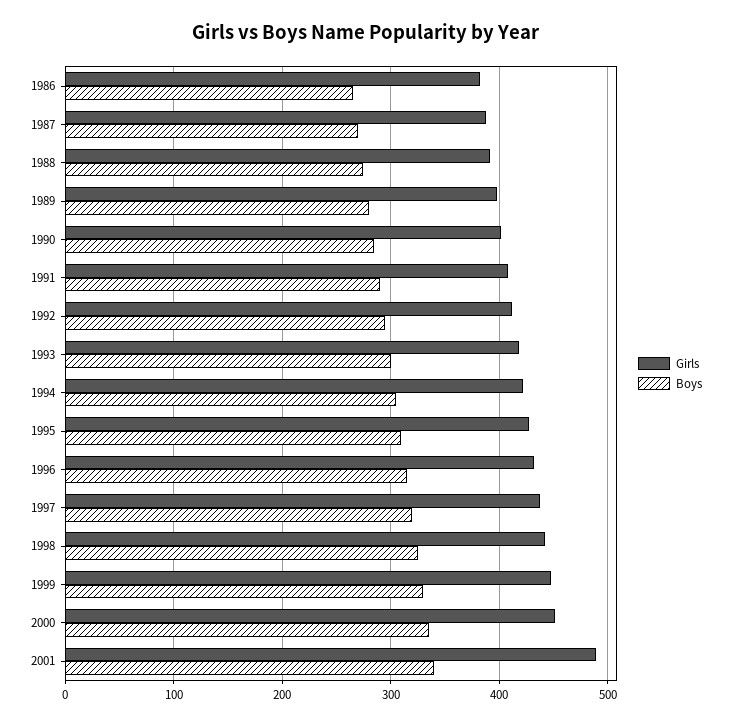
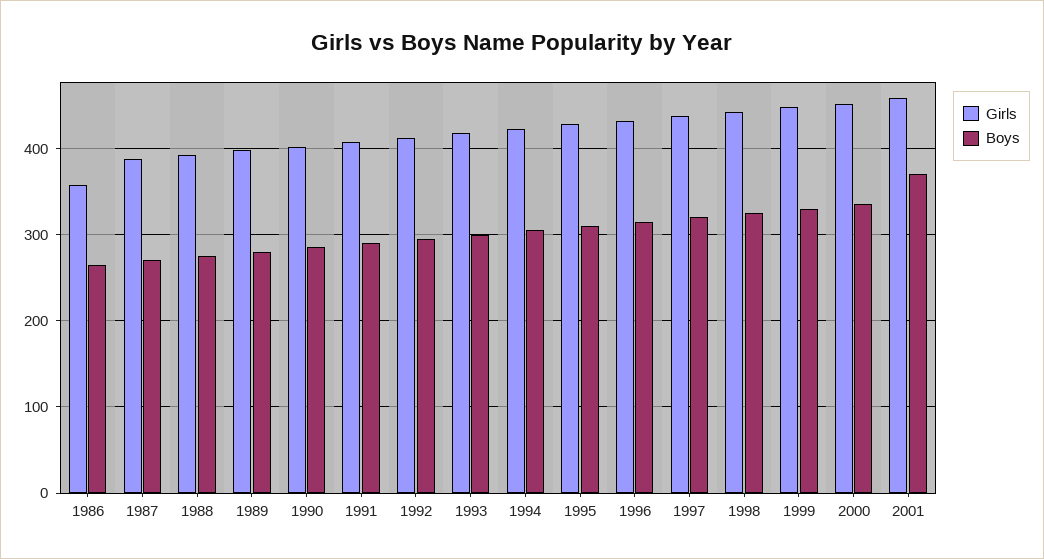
  {
    "Girls": {
-     "1986": 380,
+     "1986": 360,
      "1987": 390,
      "1988": 390,
      "1989": 400,
      "1990": 400,
      "1991": 410,
      "1992": 410,
      "1993": 420,
      "1994": 420,
      "1995": 430,
      "1996": 430,
      "1997": 440,
      "1998": 440,
      "1999": 450,
      "2000": 450,
-     "2001": 490
+     "2001": 460
    },
    "Boys": {
      "1986": 270,
      "1987": 270,
      "1988": 280,
      "1989": 280,
      "1990": 290,
      "1991": 290,
      "1992": 300,
      "1993": 300,
      "1994": 310,
      "1995": 310,
      "1996": 320,
      "1997": 320,
      "1998": 330,
      "1999": 330,
      "2000": 340,
-     "2001": 340
+     "2001": 370
    }
  }

